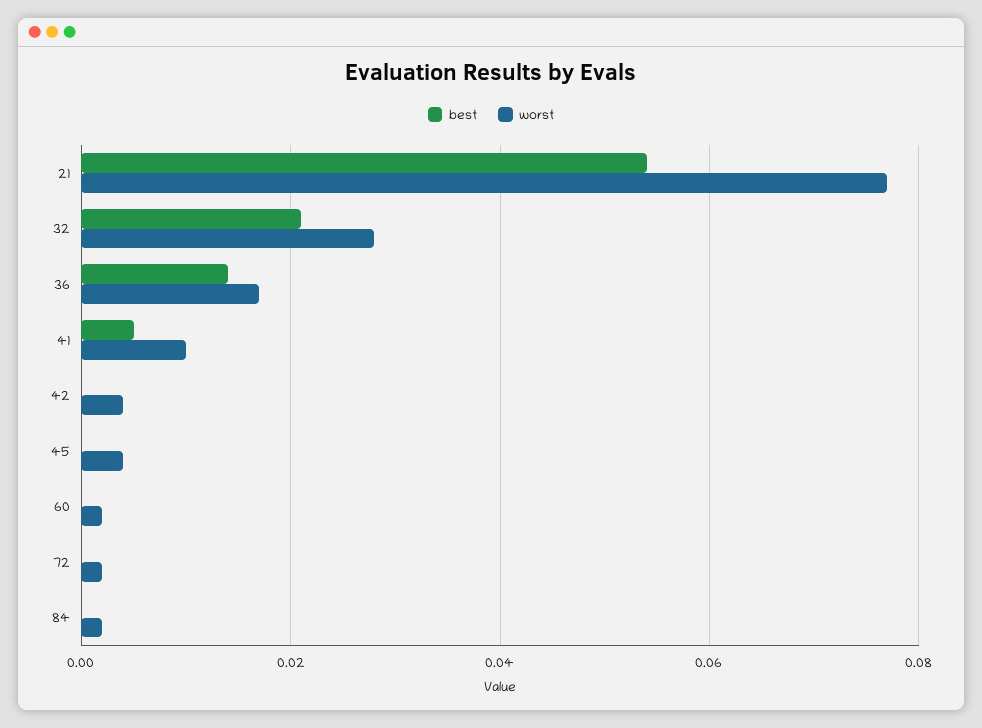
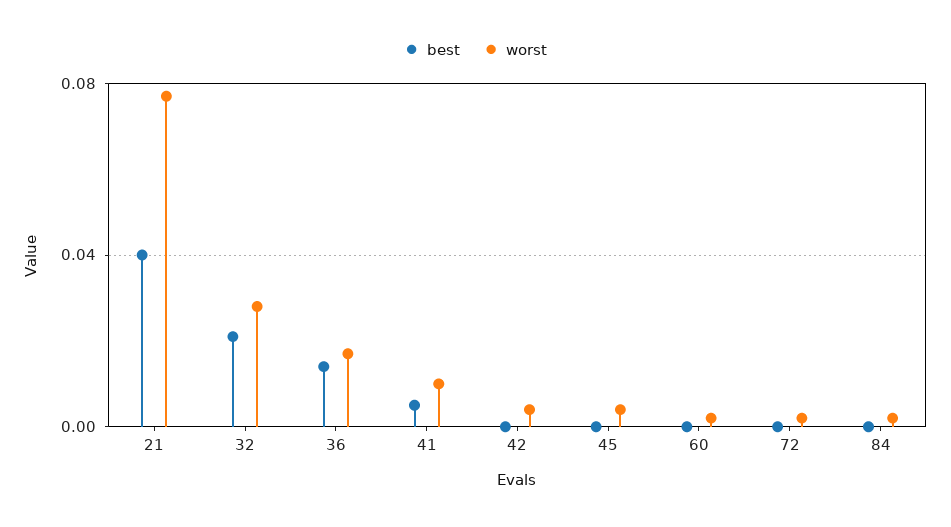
  {
    "best": {
-     "21": 0.055,
+     "21": 0.04,
      "32": 0.02,
      "36": 0.015,
      "41": 0.005,
      "42": 0,
      "45": 0,
      "60": 0,
      "72": 0,
      "84": 0
    },
    "worst": {
      "21": 0.075,
      "32": 0.03,
      "36": 0.015,
      "41": 0.01,
      "42": 0.005,
      "45": 0.005,
      "60": 0,
      "72": 0,
      "84": 0
    }
  }

